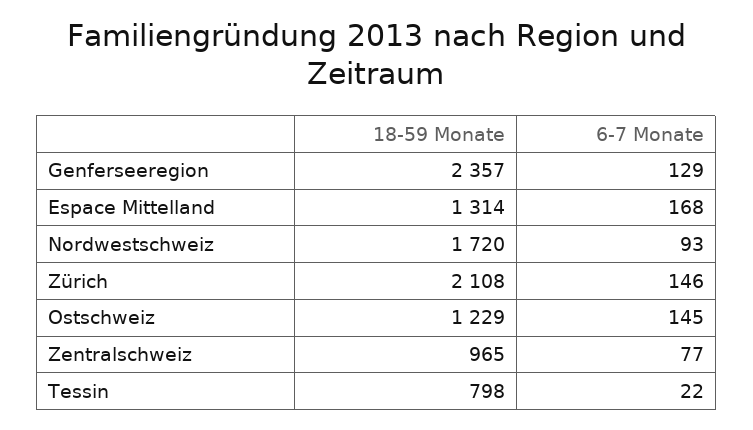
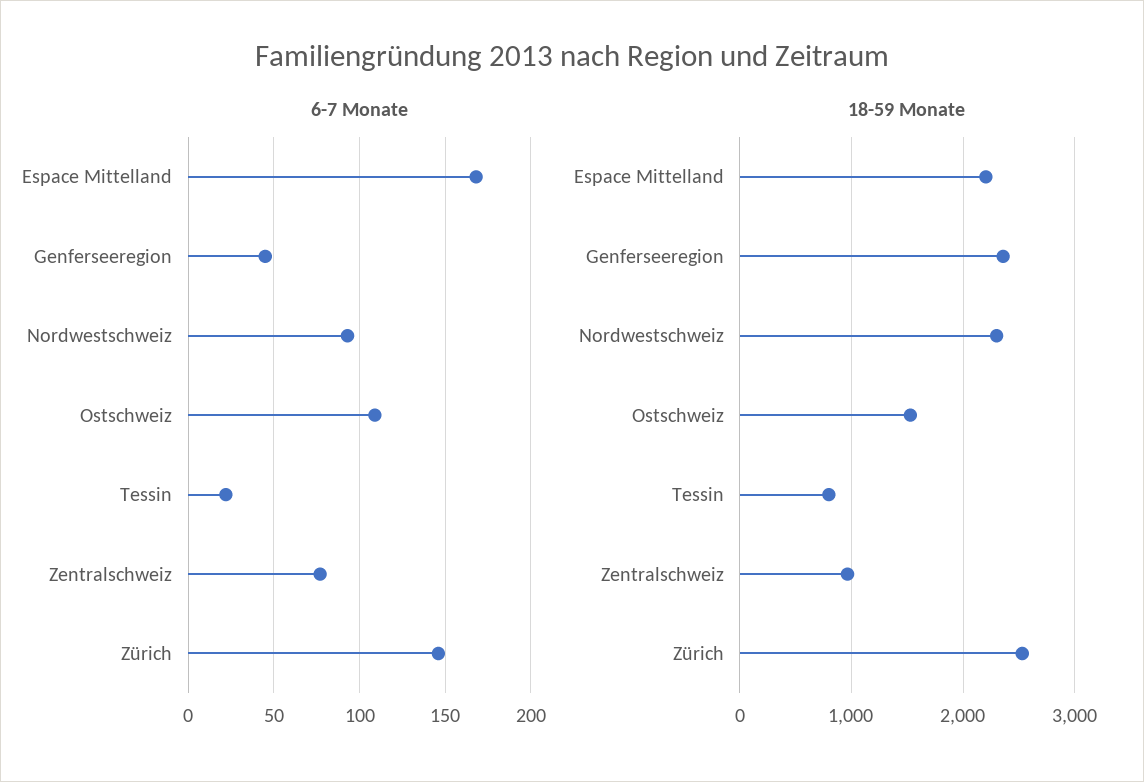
  {
    "18-59 Monate": {
      "Genferseeregion": 2357,
-     "Espace Mittelland": 1314,
+     "Espace Mittelland": 2200,
-     "Nordwestschweiz": 1720,
+     "Nordwestschweiz": 2300,
-     "Zürich": 2108,
+     "Zürich": 2500,
-     "Ostschweiz": 1229,
+     "Ostschweiz": 1500,
      "Zentralschweiz": 965,
      "Tessin": 798
    },
    "6-7 Monate": {
-     "Genferseeregion": 129,
+     "Genferseeregion": 45,
      "Espace Mittelland": 168,
      "Nordwestschweiz": 93,
      "Zürich": 146,
-     "Ostschweiz": 145,
+     "Ostschweiz": 110,
      "Zentralschweiz": 77,
      "Tessin": 22
    }
  }

